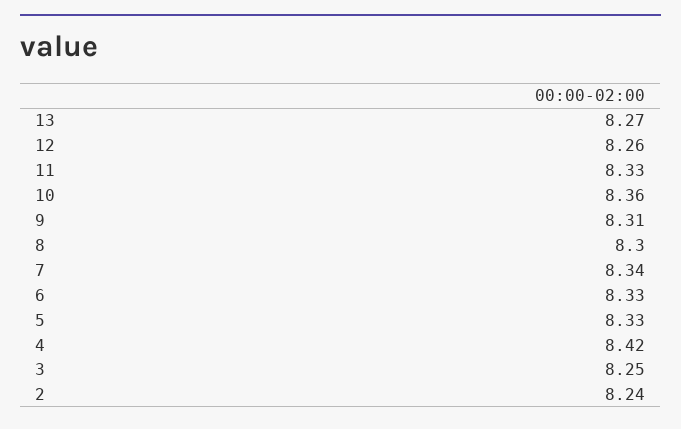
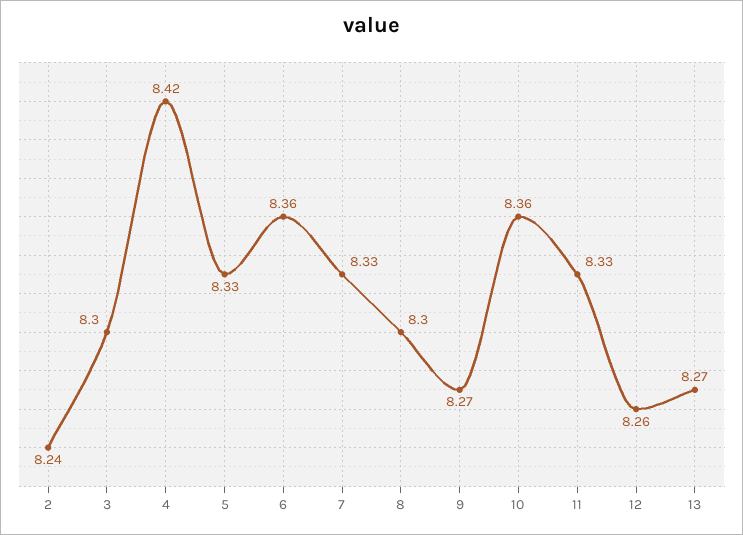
  {
    "13": 8.27,
    "12": 8.26,
    "11": 8.33,
    "10": 8.36,
-   "9": 8.31,
+   "9": 8.27,
    "8": 8.3,
-   "7": 8.34,
+   "7": 8.33,
-   "6": 8.33,
+   "6": 8.36,
    "5": 8.33,
    "4": 8.42,
-   "3": 8.25,
+   "3": 8.3,
    "2": 8.24
  }

